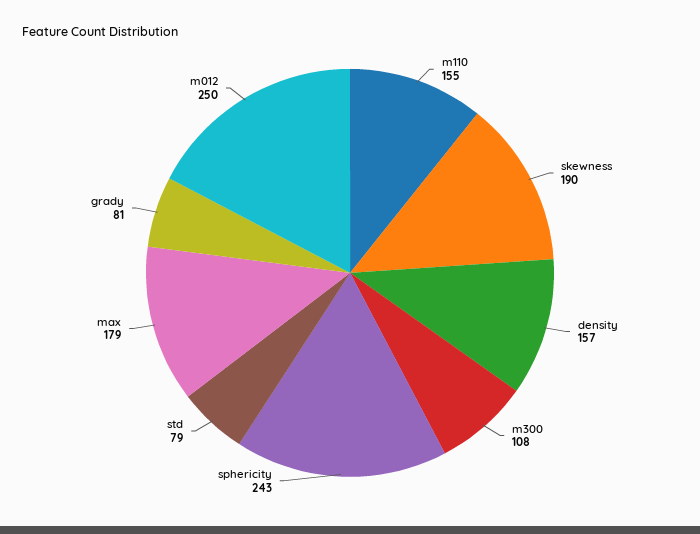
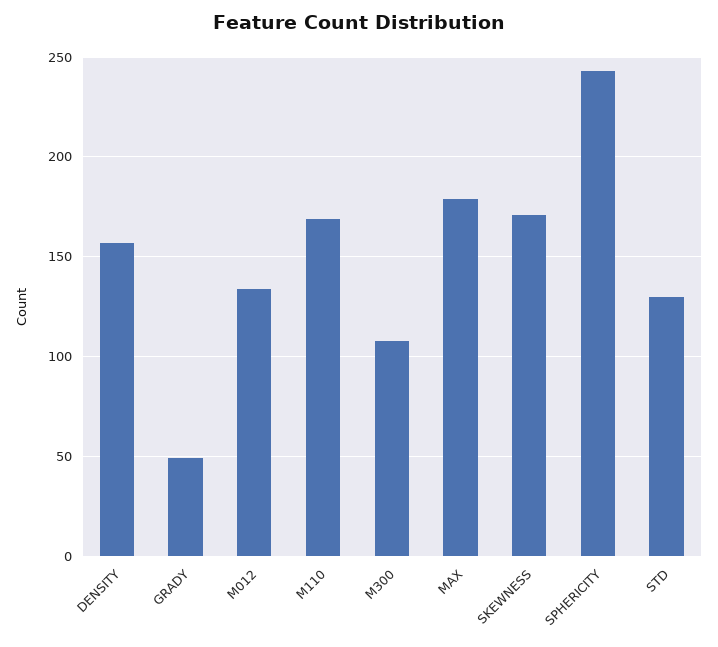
  {
-   "m110": 155,
+   "m110": 170,
-   "skewness": 190,
+   "skewness": 170,
    "density": 157,
    "m300": 108,
    "sphericity": 243,
-   "std": 79,
+   "std": 130,
    "max": 179,
-   "grady": 81,
+   "grady": 50,
-   "m012": 250
+   "m012": 135
  }

